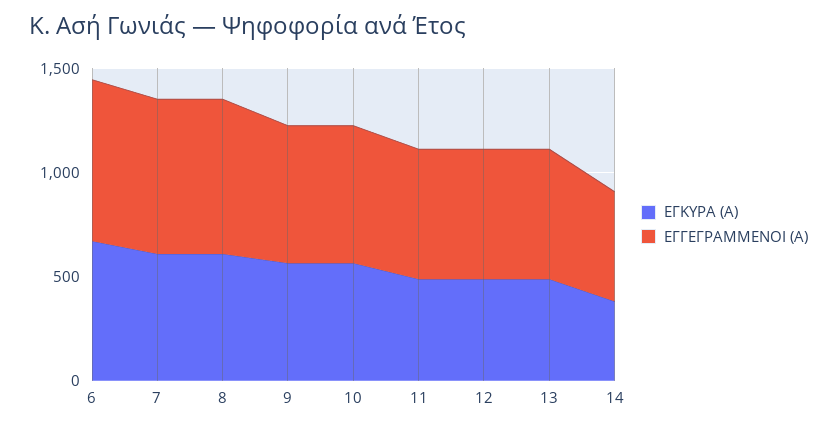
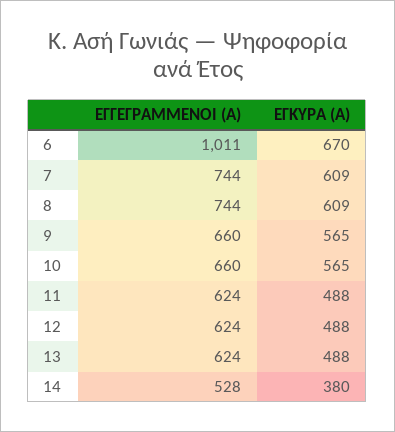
  {
    "ΕΓΚΥΡΑ (Α)": {
      "6": 670,
      "7": 609,
      "8": 609,
      "9": 565,
      "10": 565,
      "11": 488,
      "12": 488,
      "13": 488,
      "14": 380
    },
    "ΕΓΓΕΓΡΑΜΜΕΝΟΙ (Α)": {
-     "6": 800,
+     "6": 1011,
      "7": 744,
      "8": 744,
      "9": 660,
      "10": 660,
      "11": 624,
      "12": 624,
      "13": 624,
      "14": 528
    }
  }

